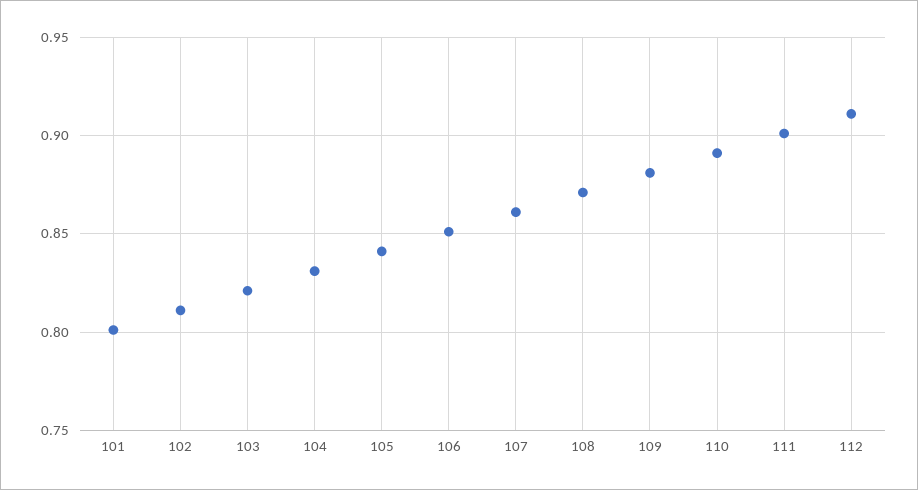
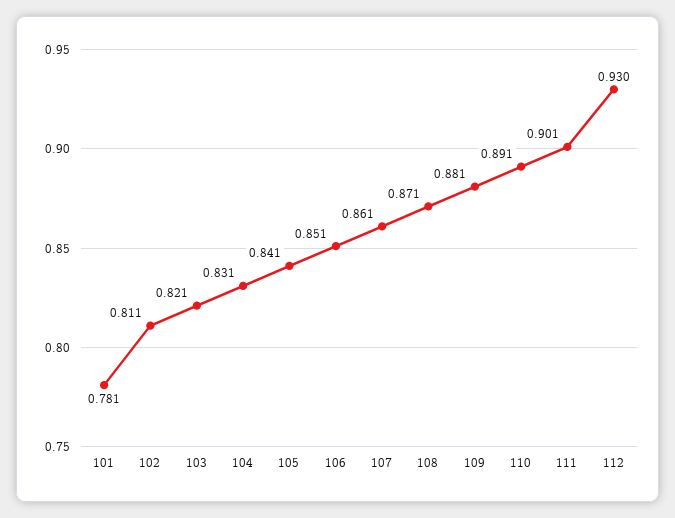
  {
-   "101": 0.8,
+   "101": 0.781,
    "102": 0.811,
    "103": 0.821,
    "104": 0.831,
    "105": 0.841,
    "106": 0.851,
    "107": 0.861,
    "108": 0.871,
    "109": 0.881,
    "110": 0.891,
    "111": 0.901,
-   "112": 0.91
+   "112": 0.93
  }

